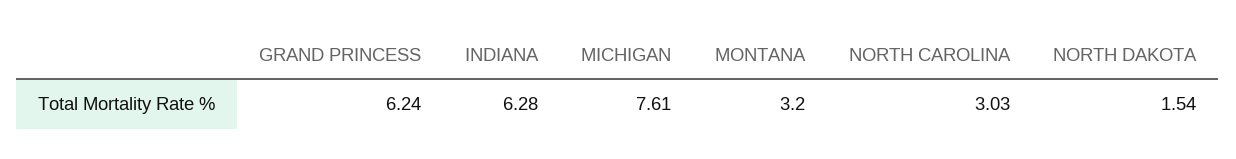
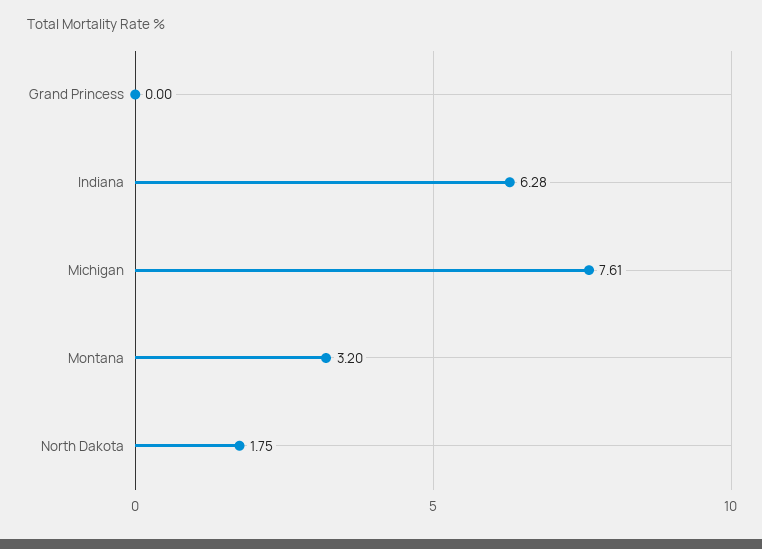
  {
-   "GRAND PRINCESS": 6.24,
+   "GRAND PRINCESS": 0,
    "INDIANA": 6.28,
    "MICHIGAN": 7.61,
    "MONTANA": 3.2,
-   "NORTH CAROLINA": 3.03,
-   "NORTH DAKOTA": 1.54
+   "NORTH DAKOTA": 1.75
  }

